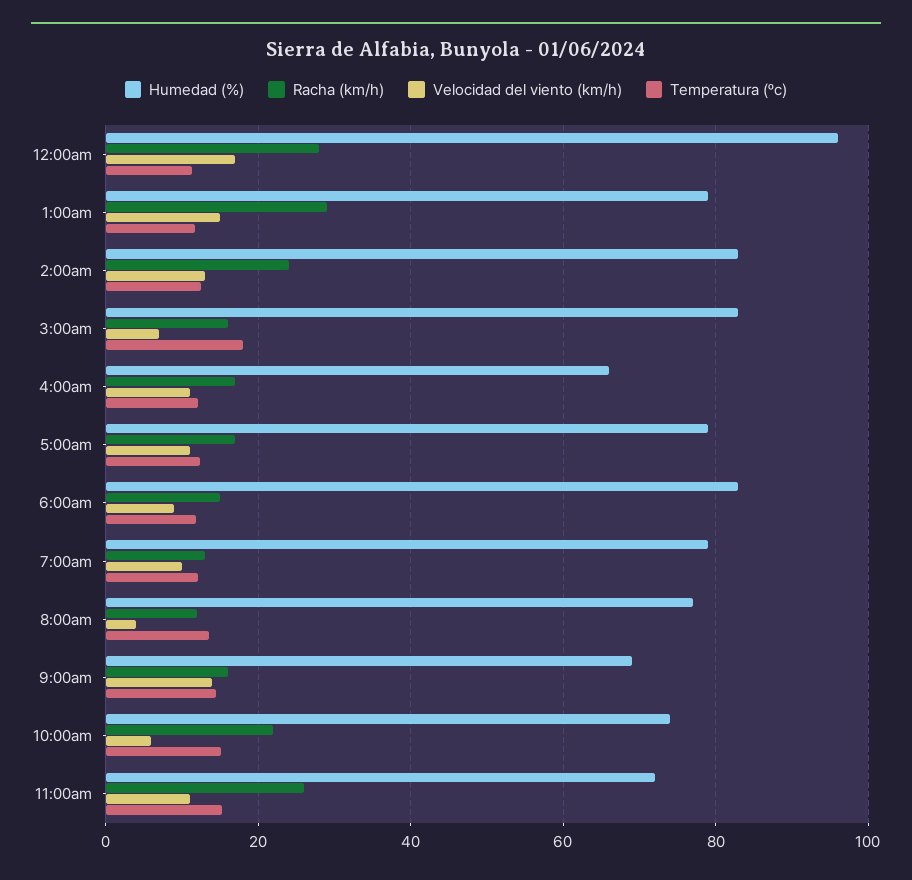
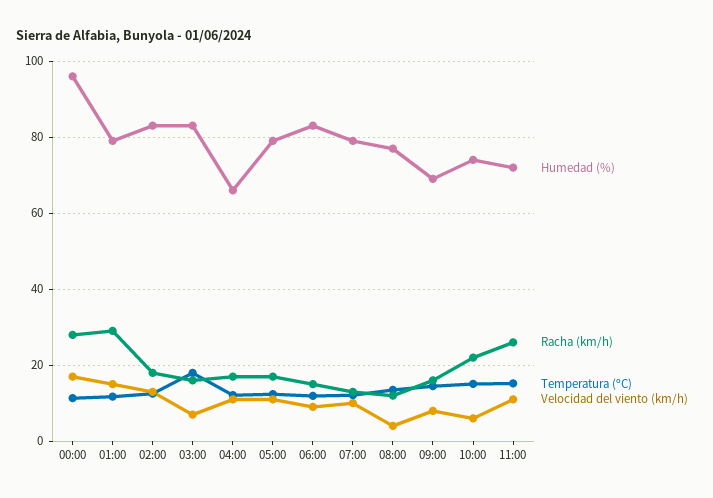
  {
    "Humedad (%)": {
      "12:00am": 96,
      "1:00am": 80,
      "2:00am": 84,
      "3:00am": 84,
      "4:00am": 66,
      "5:00am": 80,
      "6:00am": 84,
      "7:00am": 80,
      "8:00am": 78,
      "9:00am": 70,
      "10:00am": 74,
      "11:00am": 72
    },
    "Racha (km/h)": {
      "12:00am": 28,
      "1:00am": 30,
-     "2:00am": 24,
+     "2:00am": 18,
      "3:00am": 16,
      "4:00am": 18,
      "5:00am": 18,
      "6:00am": 16,
      "7:00am": 14,
      "8:00am": 12,
      "9:00am": 16,
      "10:00am": 22,
      "11:00am": 26
    },
    "Velocidad del viento (km/h)": {
      "12:00am": 18,
      "1:00am": 16,
      "2:00am": 14,
      "3:00am": 8,
      "4:00am": 12,
      "5:00am": 12,
      "6:00am": 10,
      "7:00am": 10,
      "8:00am": 4,
-     "9:00am": 14,
+     "9:00am": 8,
      "10:00am": 6,
      "11:00am": 12
    },
    "Temperatura (ºc)": {
      "12:00am": 12,
      "1:00am": 12,
      "2:00am": 12,
      "3:00am": 18,
      "4:00am": 12,
      "5:00am": 12,
      "6:00am": 12,
      "7:00am": 12,
      "8:00am": 14,
      "9:00am": 14,
      "10:00am": 16,
      "11:00am": 16
    }
  }

